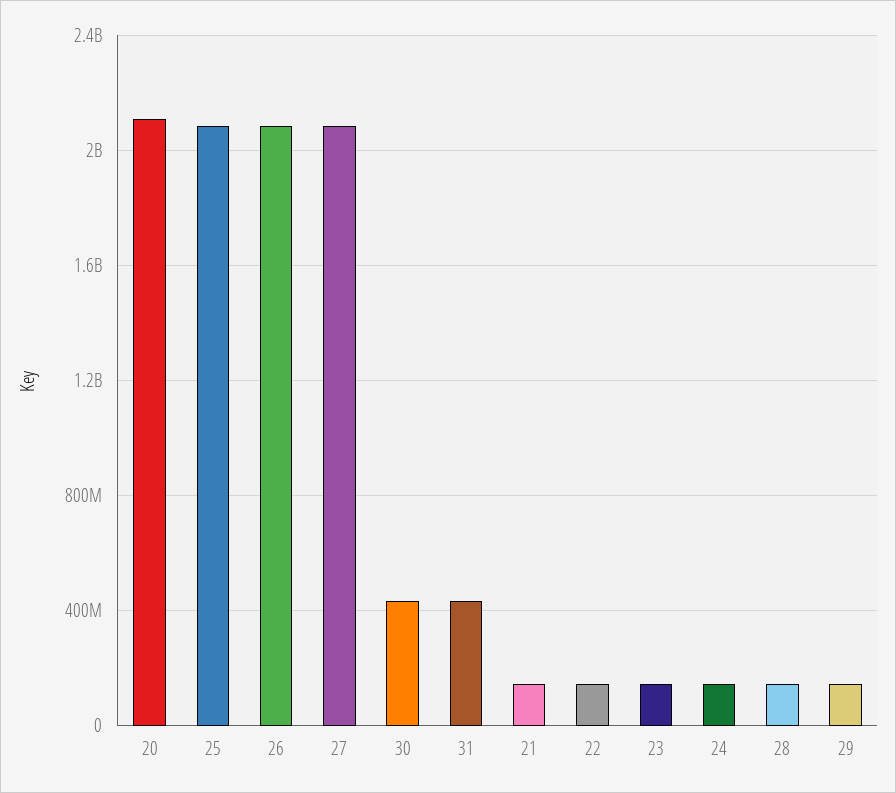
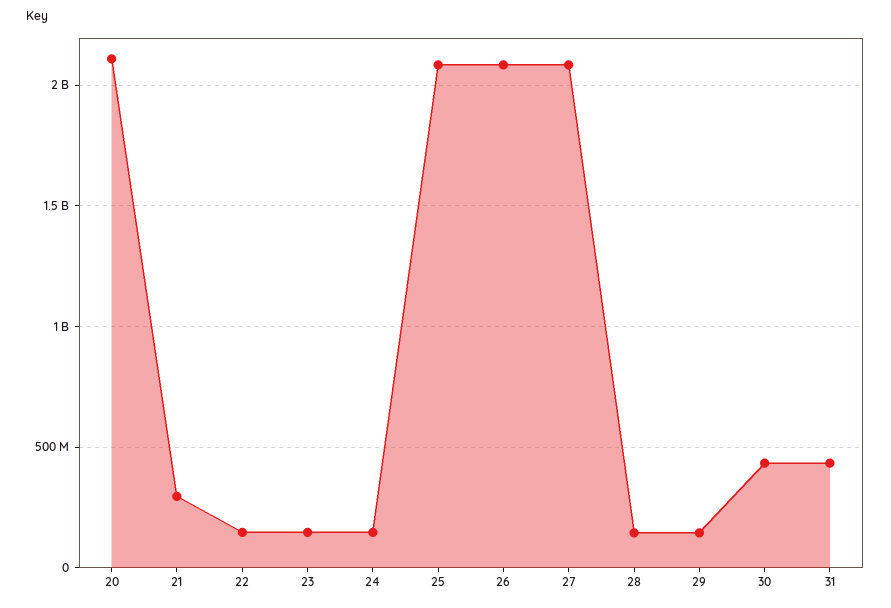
  {
    "20": 2100000000,
    "25": 2100000000,
    "26": 2100000000,
    "27": 2100000000,
    "30": 450000000,
    "31": 450000000,
-   "21": 150000000,
+   "21": 300000000,
    "22": 150000000,
    "23": 150000000,
    "24": 150000000,
    "28": 150000000,
    "29": 150000000
  }

